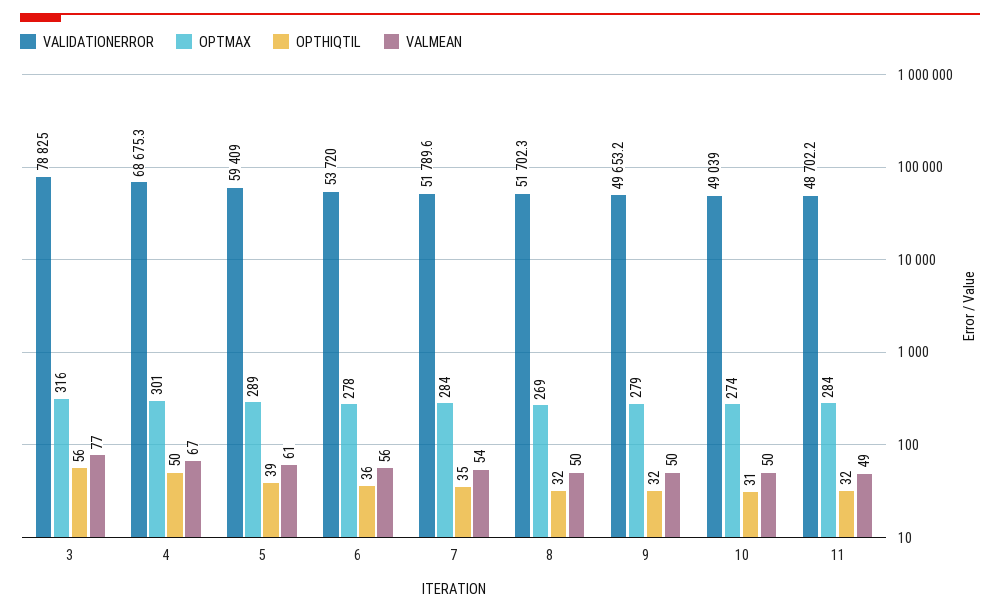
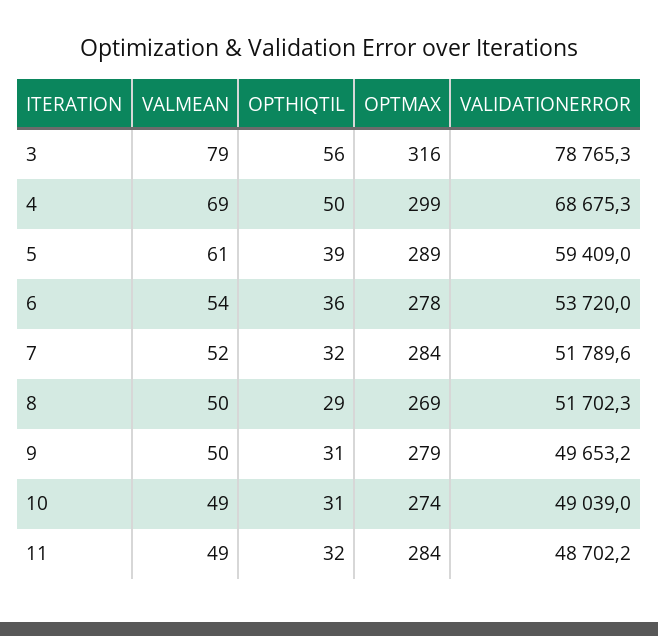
  {
    "VALIDATIONERROR": {
-     "3": 78825,
+     "3": 78765.3,
      "4": 68675.3,
      "5": 59409,
      "6": 53720,
      "7": 51789.6,
      "8": 51702.3,
      "9": 49653.2,
      "10": 49039,
      "11": 48702.2
    },
    "OPTMAX": {
      "3": 316,
-     "4": 301,
+     "4": 299,
      "5": 289,
      "6": 278,
      "7": 284,
      "8": 269,
      "9": 279,
      "10": 274,
      "11": 284
    },
    "OPTHIQTIL": {
      "3": 56,
      "4": 50,
      "5": 39,
      "6": 36,
-     "7": 35,
+     "7": 32,
-     "8": 32,
+     "8": 29,
-     "9": 32,
+     "9": 31,
      "10": 31,
      "11": 32
    },
    "VALMEAN": {
-     "3": 77,
+     "3": 79,
-     "4": 67,
+     "4": 69,
      "5": 61,
-     "6": 56,
+     "6": 54,
-     "7": 54,
+     "7": 52,
      "8": 50,
      "9": 50,
-     "10": 50,
+     "10": 49,
      "11": 49
    }
  }

